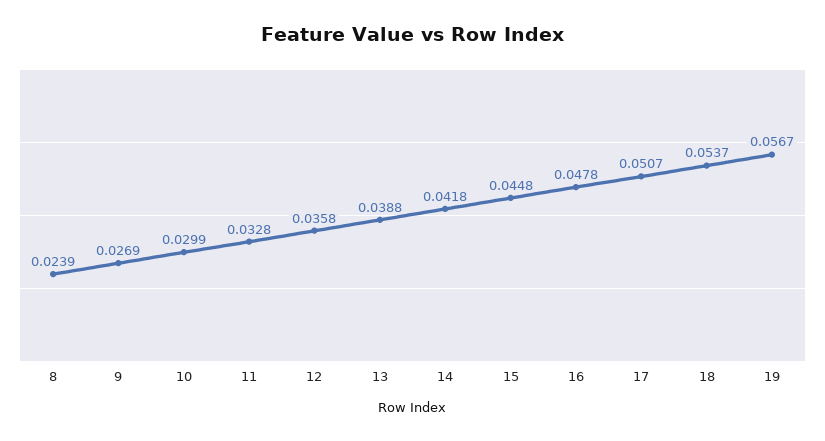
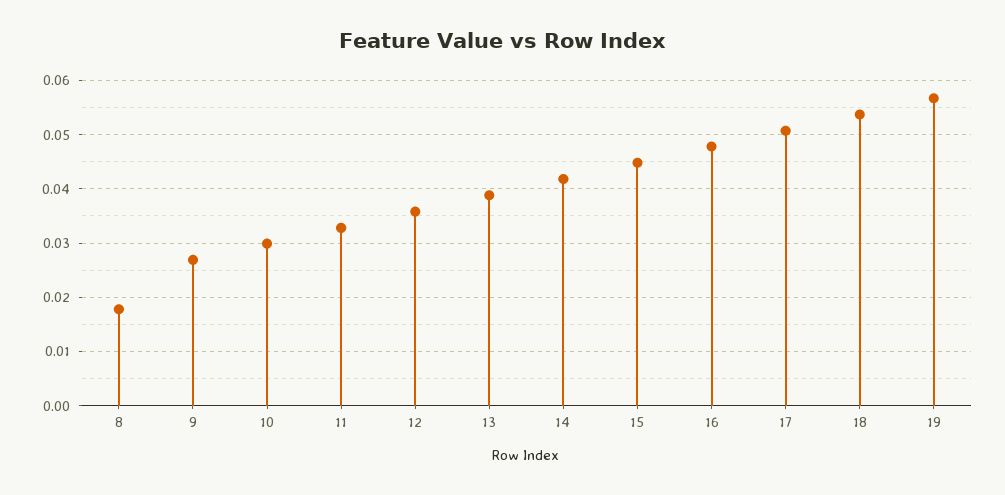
  {
-   "8": 0.0239,
+   "8": 0.018,
    "9": 0.0269,
    "10": 0.0299,
    "11": 0.0328,
    "12": 0.0358,
    "13": 0.0388,
    "14": 0.0418,
    "15": 0.0448,
    "16": 0.0478,
    "17": 0.0507,
    "18": 0.0537,
    "19": 0.0567
  }

